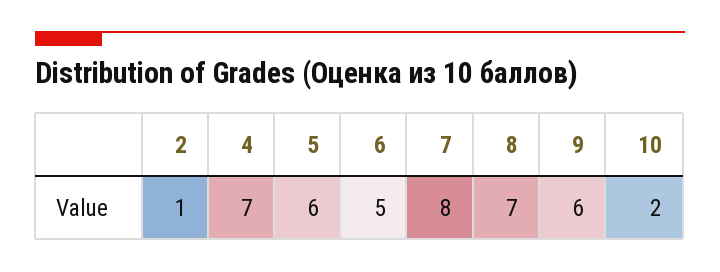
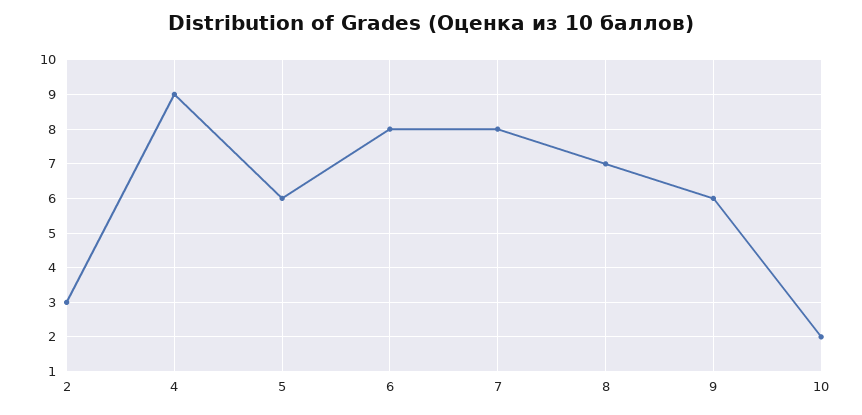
  {
-   "2": 1,
+   "2": 3,
-   "4": 7,
+   "4": 9,
    "5": 6,
-   "6": 5,
+   "6": 8,
    "7": 8,
    "8": 7,
    "9": 6,
    "10": 2
  }

